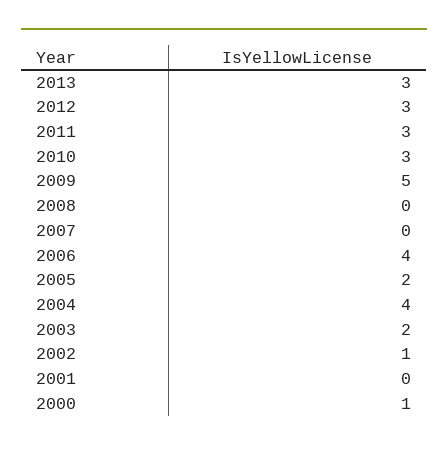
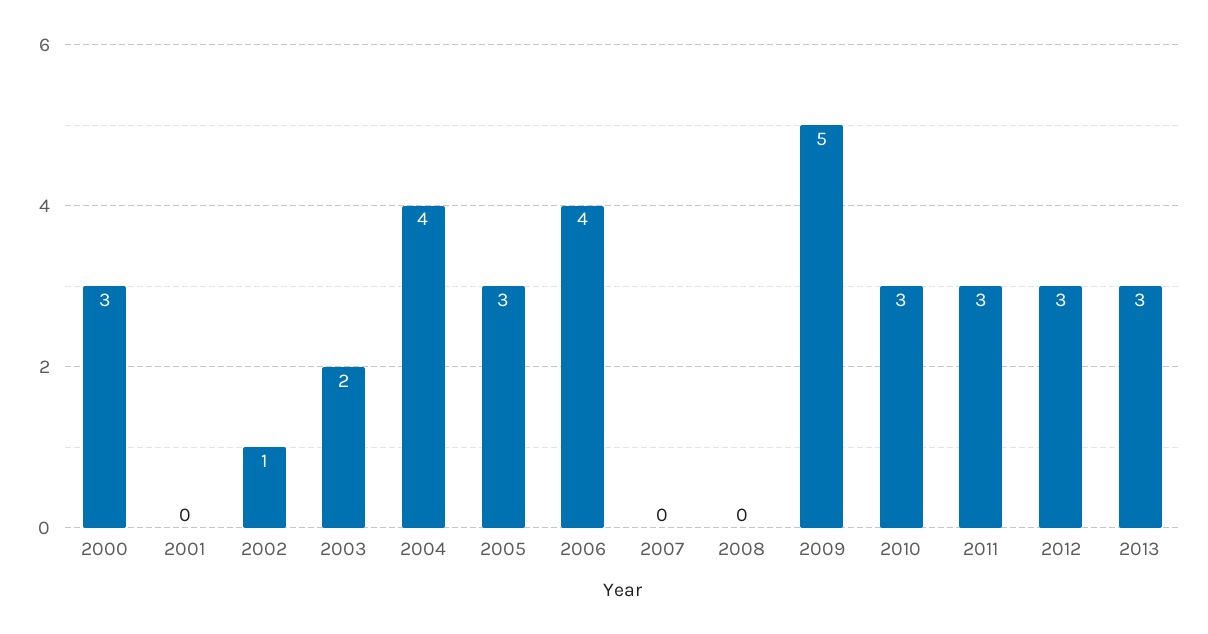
  {
    "2013": 3,
    "2012": 3,
    "2011": 3,
    "2010": 3,
    "2009": 5,
    "2008": 0,
    "2007": 0,
    "2006": 4,
-   "2005": 2,
+   "2005": 3,
    "2004": 4,
    "2003": 2,
    "2002": 1,
    "2001": 0,
-   "2000": 1
+   "2000": 3
  }

